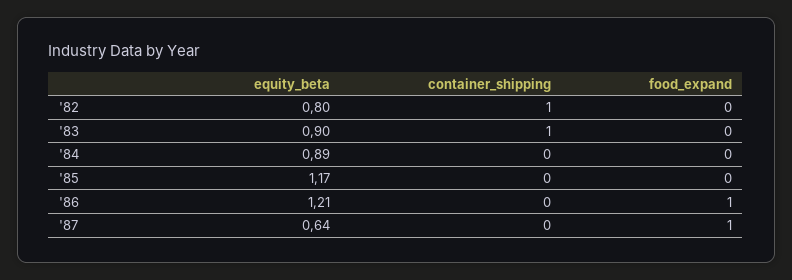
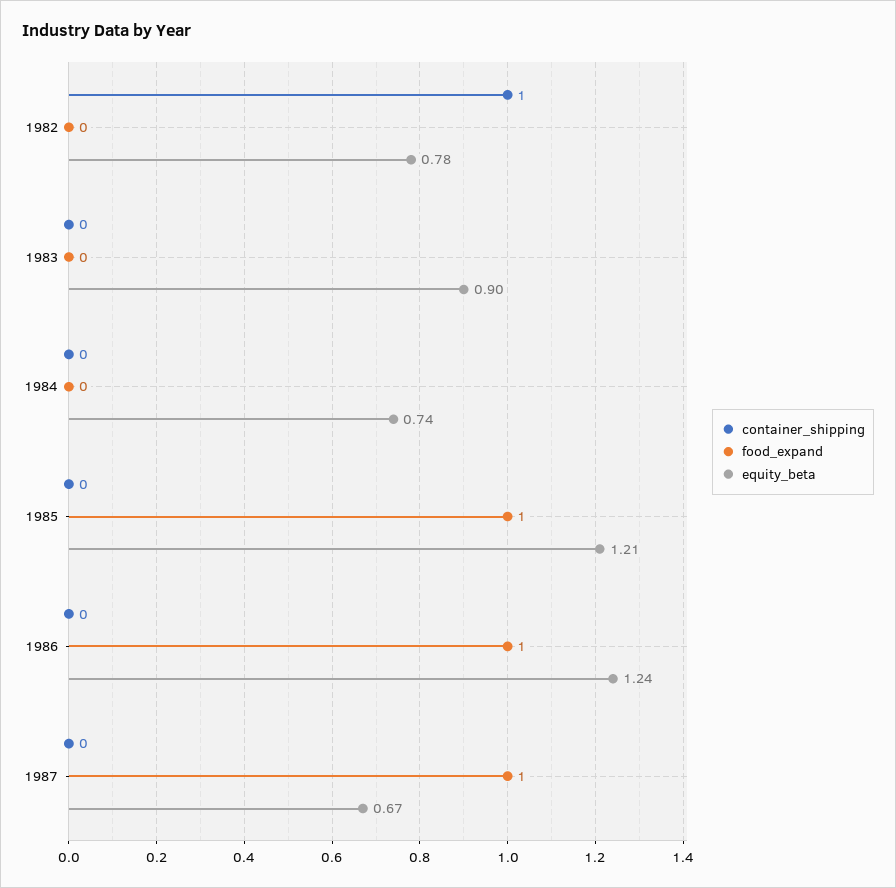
  {
    "equity_beta": {
-     "'82": 0.8,
+     "'82": 0.78,
      "'83": 0.9,
-     "'84": 0.89,
+     "'84": 0.74,
-     "'85": 1.17,
+     "'85": 1.21,
-     "'86": 1.21,
+     "'86": 1.24,
-     "'87": 0.64
+     "'87": 0.67
    },
    "container_shipping": {
      "'82": 1,
-     "'83": 1,
+     "'83": 0,
      "'84": 0,
      "'85": 0,
      "'86": 0,
      "'87": 0
    },
    "food_expand": {
      "'82": 0,
      "'83": 0,
      "'84": 0,
-     "'85": 0,
+     "'85": 1,
      "'86": 1,
      "'87": 1
    }
  }

